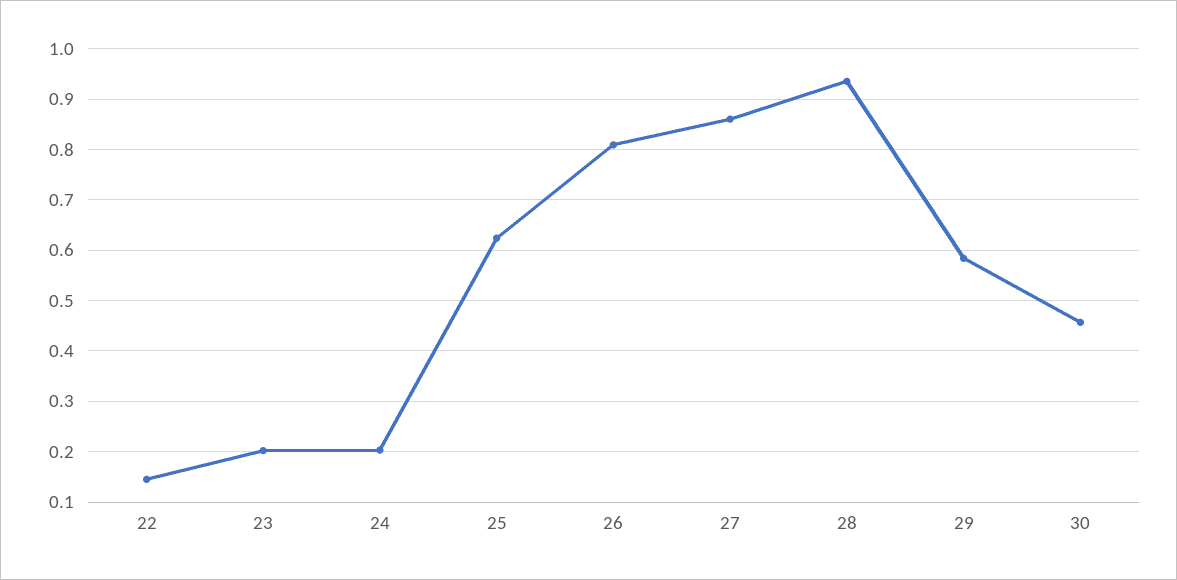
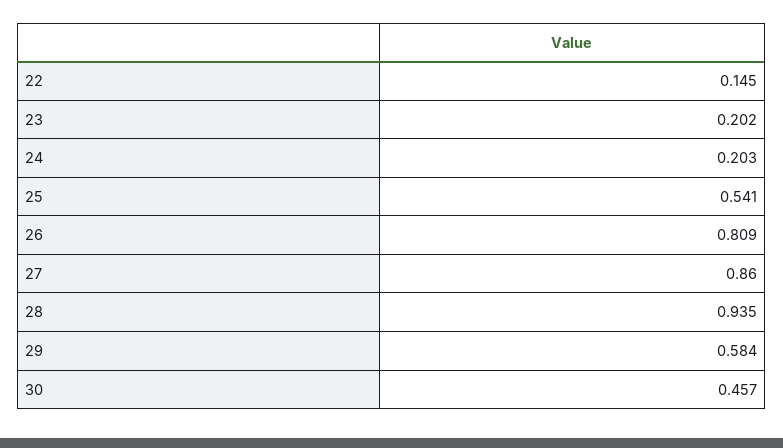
  {
    "22": 0.145,
    "23": 0.202,
    "24": 0.203,
-   "25": 0.62,
+   "25": 0.541,
    "26": 0.809,
    "27": 0.86,
    "28": 0.935,
    "29": 0.584,
    "30": 0.457
  }

